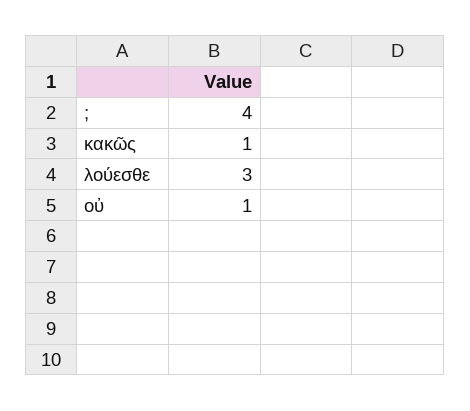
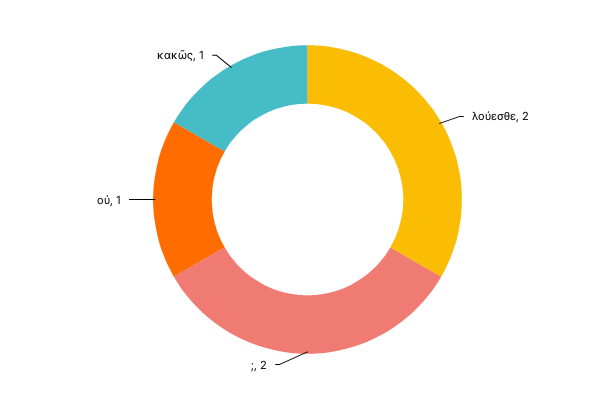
  {
-   ";": 4,
+   ";": 2,
    "κακῶς": 1,
-   "λούεσθε": 3,
+   "λούεσθε": 2,
    "οὐ": 1
  }

